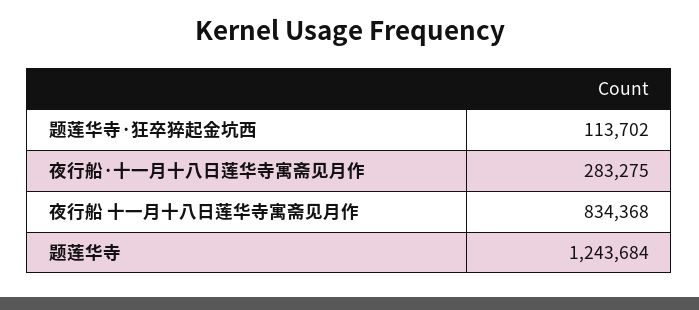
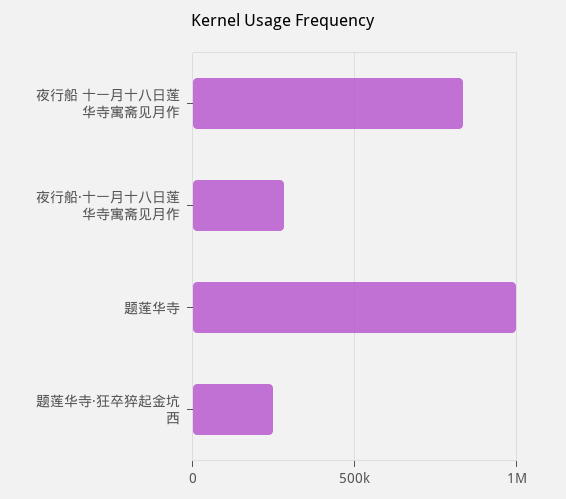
  {
-   "题莲华寺·狂卒猝起金坑西": 113702,
+   "题莲华寺·狂卒猝起金坑西": 250000,
    "夜行船·十一月十八日莲华寺寓斋见月作": 283275,
    "夜行船 十一月十八日莲华寺寓斋见月作": 834368,
-   "题莲华寺": 1243684
+   "题莲华寺": 1000000
  }

